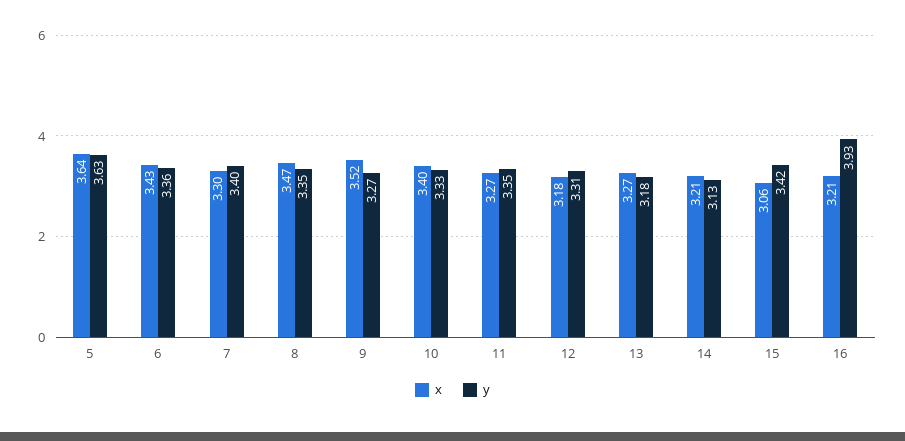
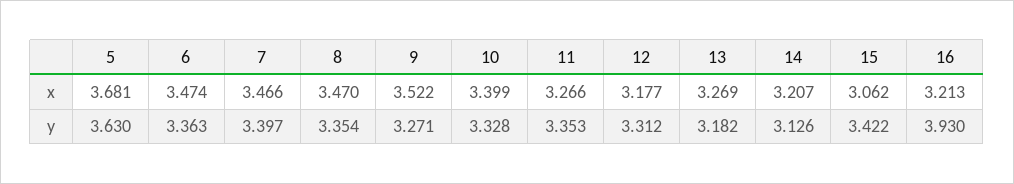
  {
    "x": {
-     "5": 3.64,
+     "5": 3.681,
-     "6": 3.43,
+     "6": 3.474,
-     "7": 3.3,
+     "7": 3.466,
      "8": 3.47,
      "9": 3.522,
      "10": 3.399,
      "11": 3.266,
      "12": 3.177,
      "13": 3.269,
      "14": 3.207,
      "15": 3.062,
      "16": 3.213
    },
    "y": {
      "5": 3.63,
      "6": 3.363,
      "7": 3.397,
      "8": 3.354,
      "9": 3.271,
      "10": 3.328,
      "11": 3.353,
      "12": 3.312,
      "13": 3.182,
      "14": 3.126,
      "15": 3.422,
      "16": 3.93
    }
  }

